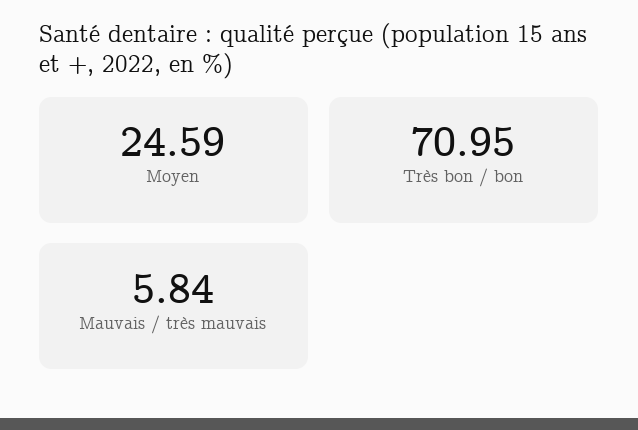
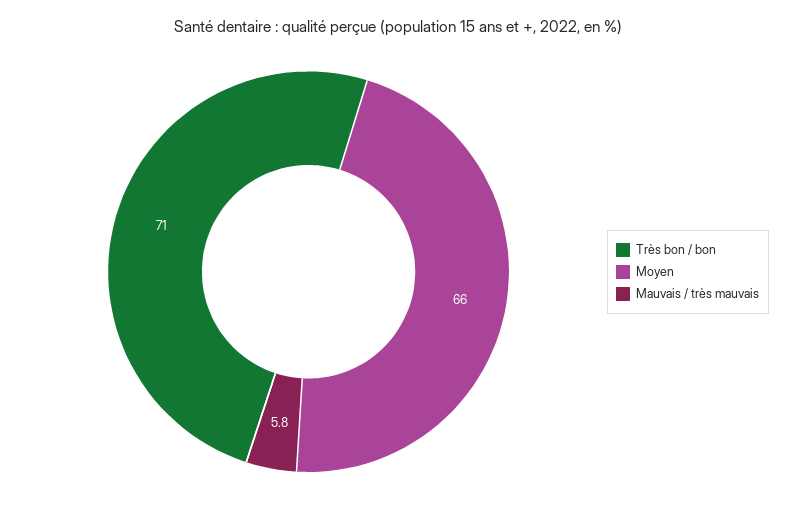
  {
-   "Moyen": 24.59,
+   "Moyen": 66,
    "Très bon / bon": 70.95,
    "Mauvais / très mauvais": 5.84
  }

